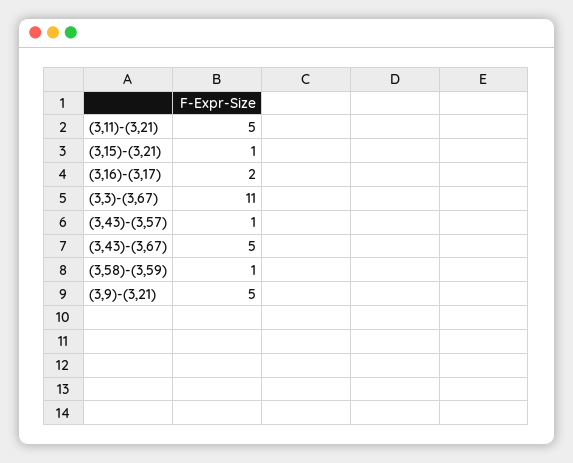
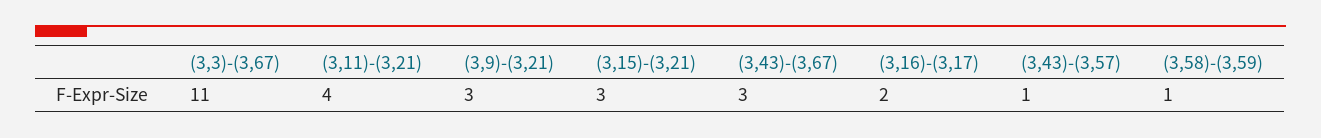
  {
-   "(3,11)-(3,21)": 5,
+   "(3,11)-(3,21)": 4,
-   "(3,15)-(3,21)": 1,
+   "(3,15)-(3,21)": 3,
    "(3,16)-(3,17)": 2,
    "(3,3)-(3,67)": 11,
    "(3,43)-(3,57)": 1,
-   "(3,43)-(3,67)": 5,
+   "(3,43)-(3,67)": 3,
    "(3,58)-(3,59)": 1,
-   "(3,9)-(3,21)": 5
+   "(3,9)-(3,21)": 3
  }

